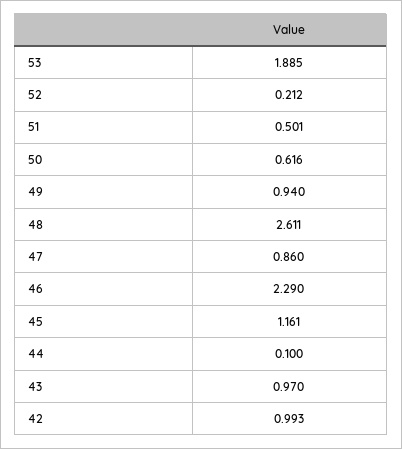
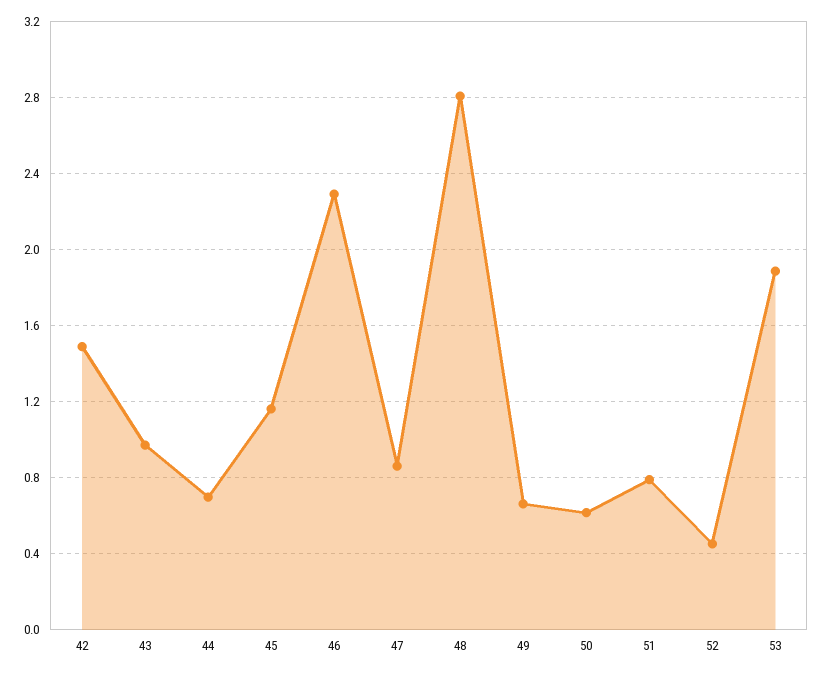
  {
    "53": 1.885,
-   "52": 0.212,
+   "52": 0.45,
-   "51": 0.501,
+   "51": 0.8,
    "50": 0.616,
-   "49": 0.94,
+   "49": 0.65,
-   "48": 2.611,
+   "48": 2.8,
    "47": 0.86,
    "46": 2.29,
    "45": 1.161,
-   "44": 0.1,
+   "44": 0.7,
    "43": 0.97,
-   "42": 0.993
+   "42": 1.5
  }

